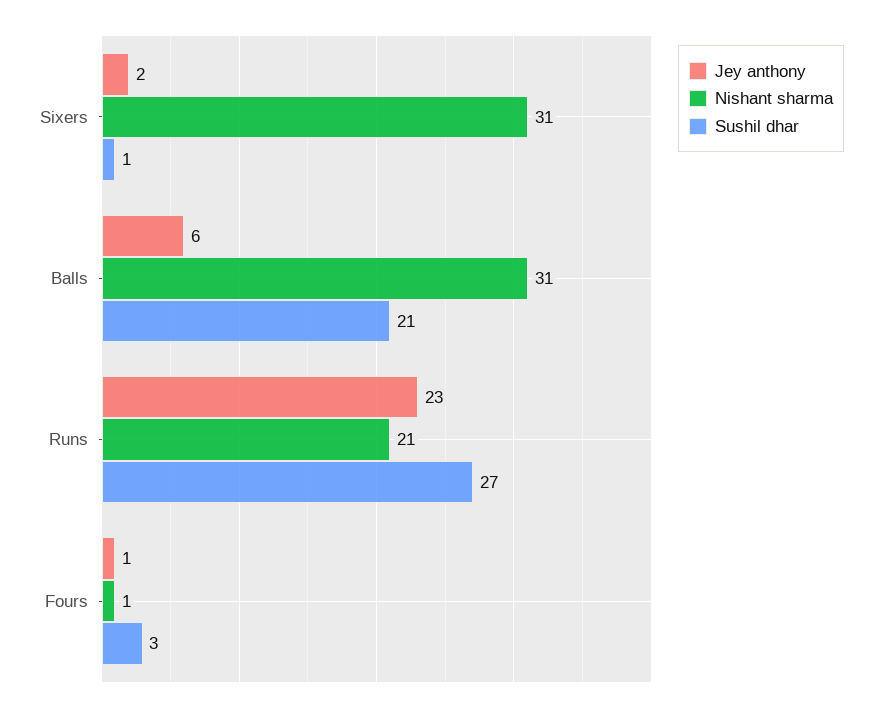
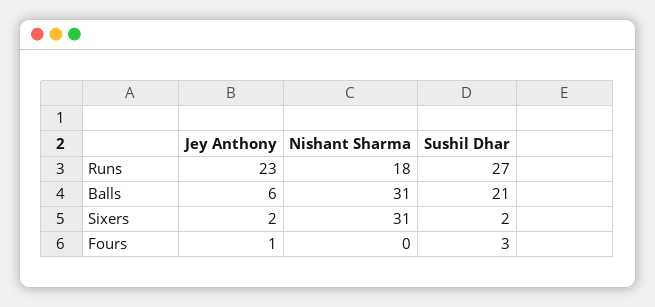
  {
    "Jey anthony": {
      "Sixers": 2,
      "Balls": 6,
      "Runs": 23,
      "Fours": 1
    },
    "Nishant sharma": {
      "Sixers": 31,
      "Balls": 31,
-     "Runs": 21,
+     "Runs": 18,
-     "Fours": 1
+     "Fours": 0
    },
    "Sushil dhar": {
-     "Sixers": 1,
+     "Sixers": 2,
      "Balls": 21,
      "Runs": 27,
      "Fours": 3
    }
  }

